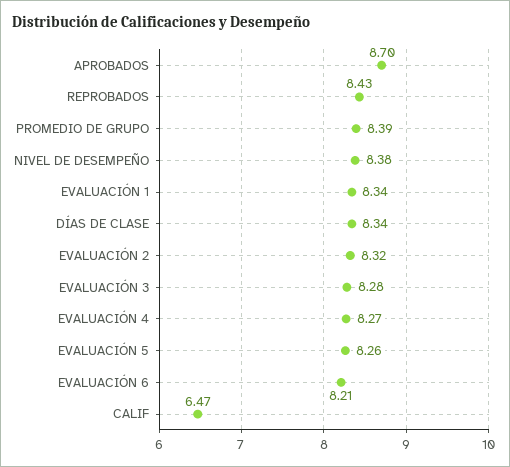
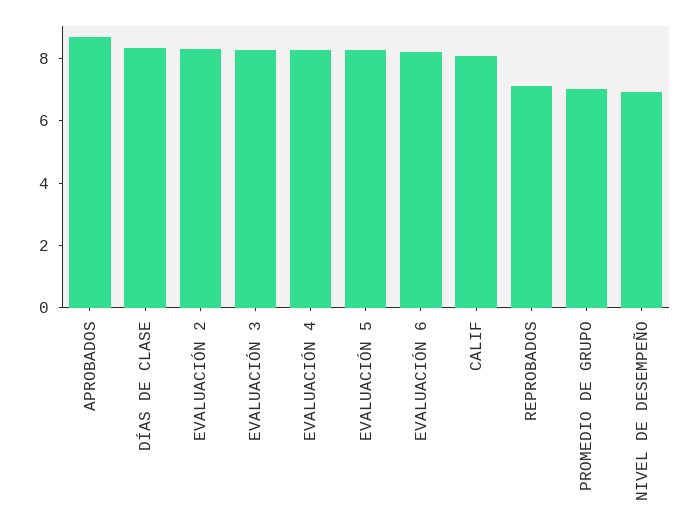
  {
    "APROBADOS": 8.7,
-   "REPROBADOS": 8.43,
+   "REPROBADOS": 7,
-   "PROMEDIO DE GRUPO": 8.39,
+   "PROMEDIO DE GRUPO": 7,
-   "NIVEL DE DESEMPEÑO": 8.38,
+   "NIVEL DE DESEMPEÑO": 7,
-   "EVALUACIÓN 1": 8.34,
    "DÍAS DE CLASE": 8.34,
    "EVALUACIÓN 2": 8.32,
    "EVALUACIÓN 3": 8.28,
    "EVALUACIÓN 4": 8.27,
    "EVALUACIÓN 5": 8.26,
    "EVALUACIÓN 6": 8.21,
-   "CALIF": 6.47
+   "CALIF": 8
  }

